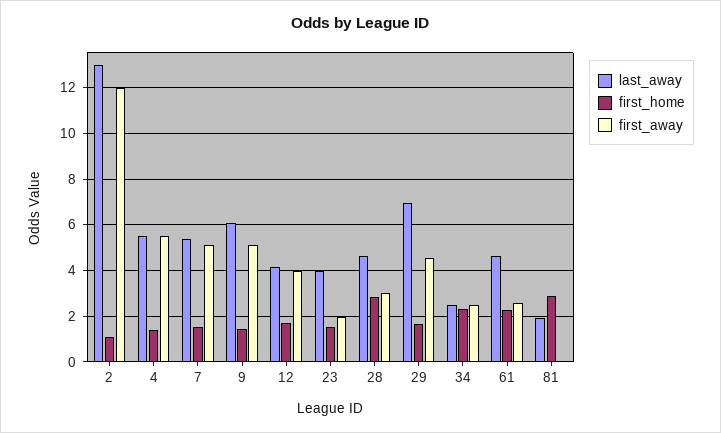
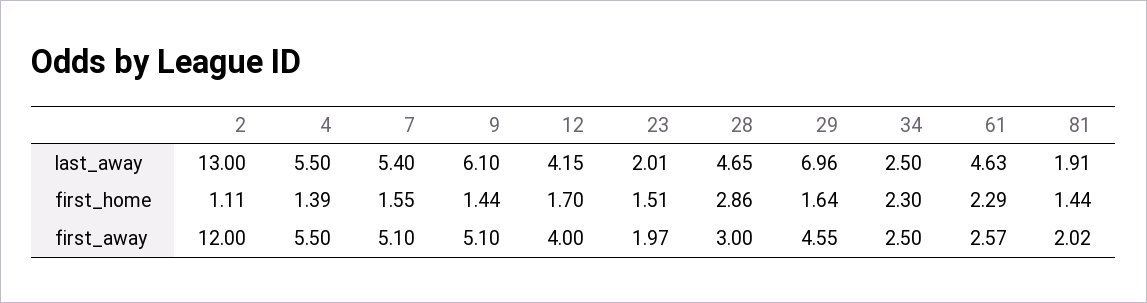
  {
    "last_away": {
      "2": 13,
      "4": 5.5,
      "7": 5.4,
      "9": 6.1,
      "12": 4.15,
-     "23": 4,
+     "23": 2.01,
      "28": 4.65,
      "29": 6.96,
      "34": 2.5,
      "61": 4.63,
      "81": 1.91
    },
    "first_home": {
      "2": 1.11,
      "4": 1.39,
      "7": 1.55,
      "9": 1.44,
      "12": 1.7,
      "23": 1.51,
      "28": 2.86,
      "29": 1.64,
      "34": 2.3,
      "61": 2.29,
-     "81": 3
+     "81": 1.44
    },
    "first_away": {
      "2": 12,
      "4": 5.5,
      "7": 5.1,
      "9": 5.1,
      "12": 4,
      "23": 1.97,
      "28": 3,
      "29": 4.55,
      "34": 2.5,
      "61": 2.57,
-     "81": 0
+     "81": 2.02
    }
  }

